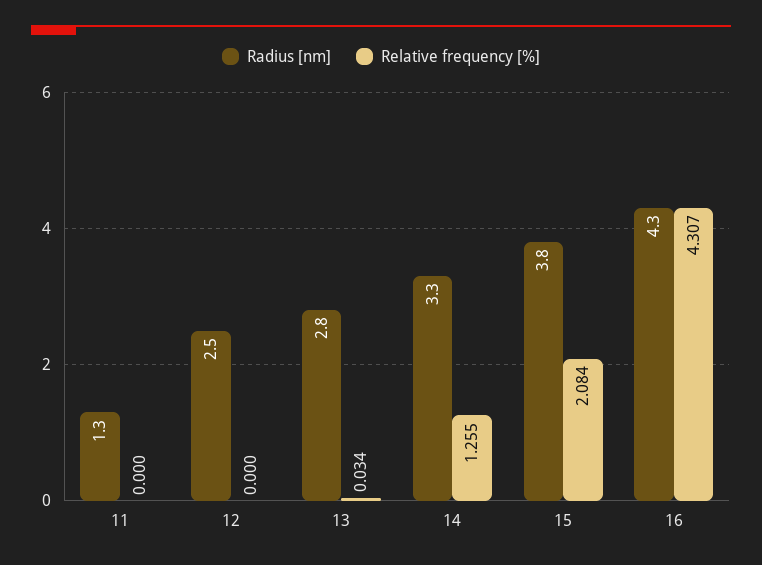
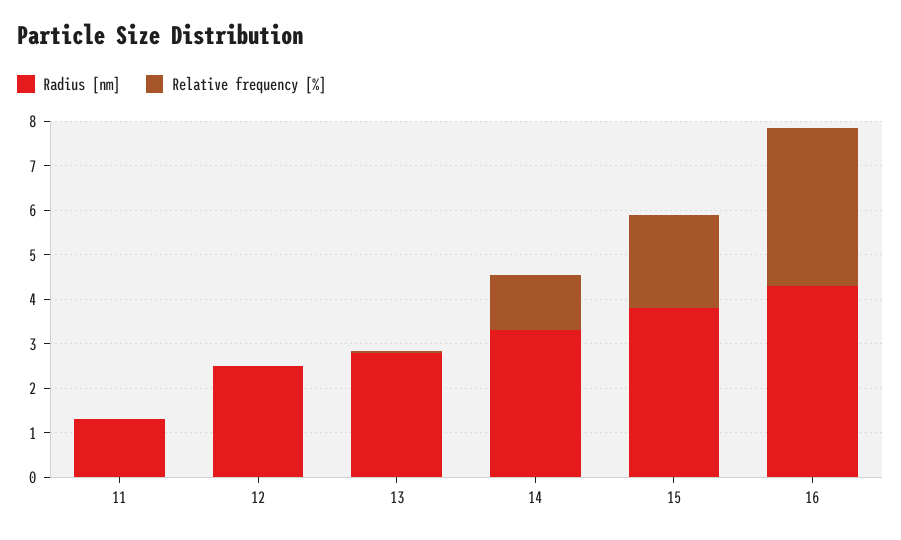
  {
    "Radius [nm]": {
      "11": 1.3,
      "12": 2.5,
      "13": 2.8,
      "14": 3.3,
      "15": 3.8,
      "16": 4.3
    },
    "Relative frequency [%]": {
      "11": 0,
      "12": 0,
      "13": 0.034,
      "14": 1.255,
      "15": 2.084,
-     "16": 4.307
+     "16": 3.6
    }
  }

